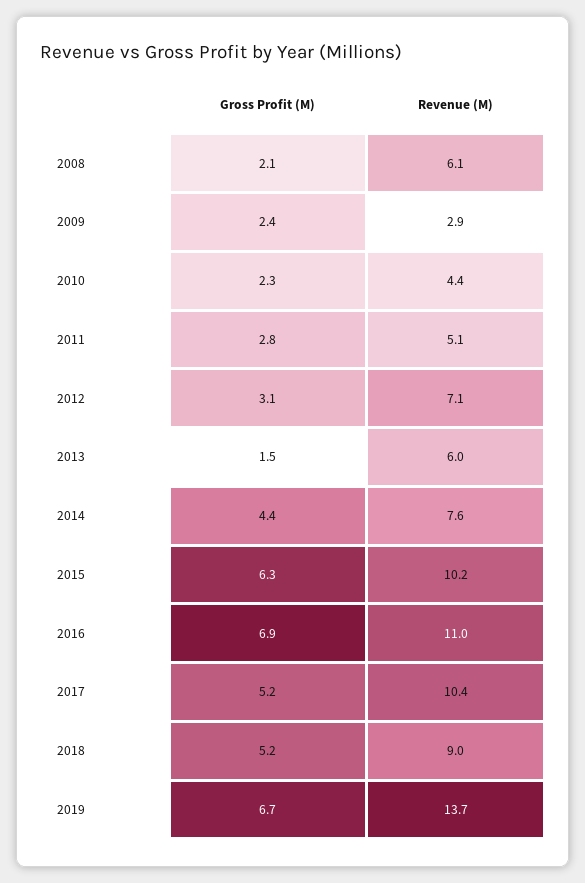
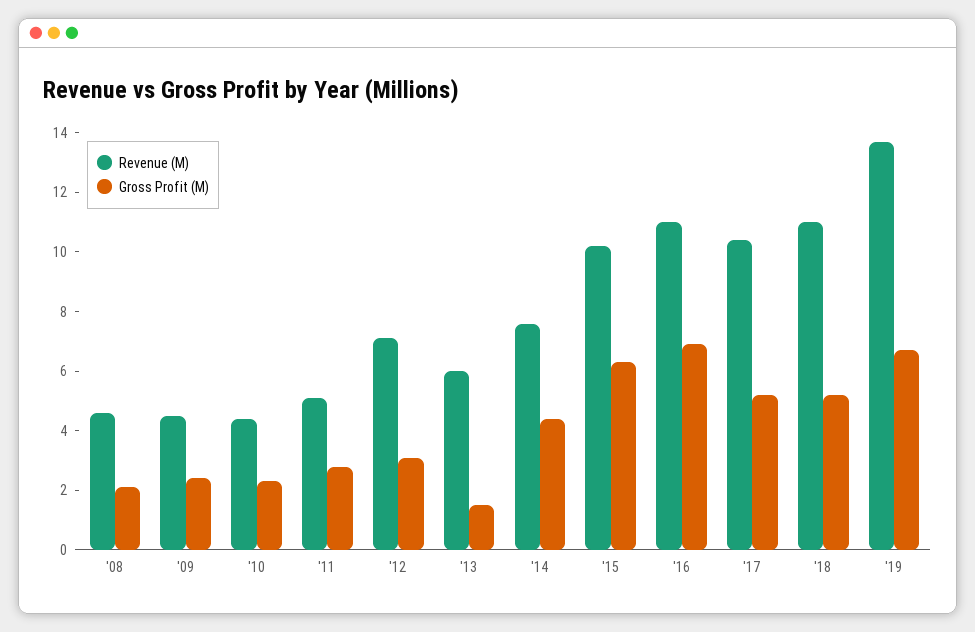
  {
    "Gross Profit (M)": {
      "2008": 2.1,
      "2009": 2.4,
      "2010": 2.3,
      "2011": 2.8,
      "2012": 3.1,
      "2013": 1.5,
      "2014": 4.4,
      "2015": 6.3,
      "2016": 6.9,
      "2017": 5.2,
      "2018": 5.2,
      "2019": 6.7
    },
    "Revenue (M)": {
-     "2008": 6.1,
+     "2008": 4.5,
-     "2009": 2.9,
+     "2009": 4.5,
      "2010": 4.4,
      "2011": 5.1,
      "2012": 7.1,
      "2013": 6,
      "2014": 7.6,
      "2015": 10.2,
      "2016": 11,
      "2017": 10.4,
-     "2018": 9,
+     "2018": 11,
      "2019": 13.7
    }
  }

